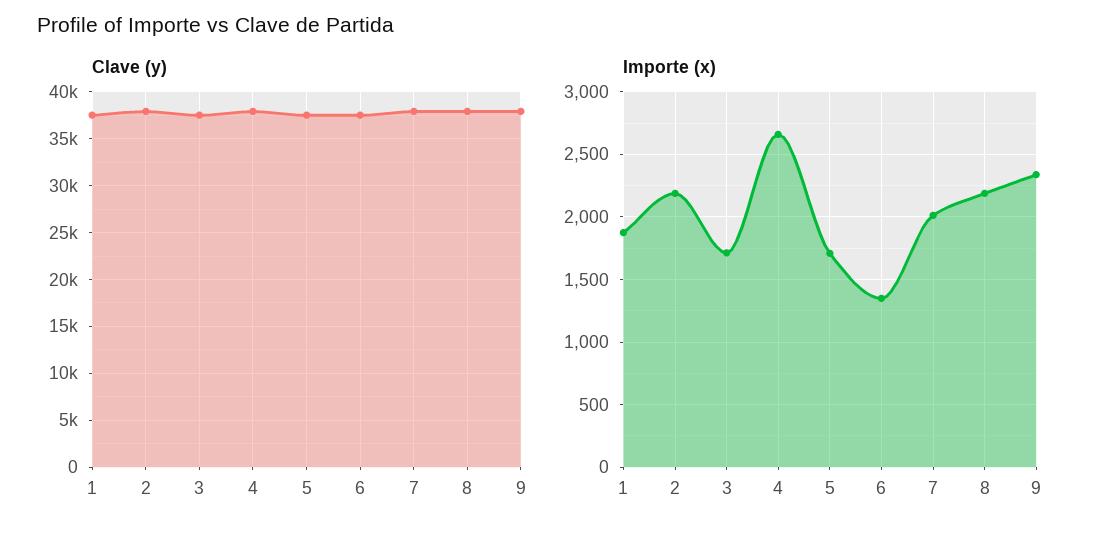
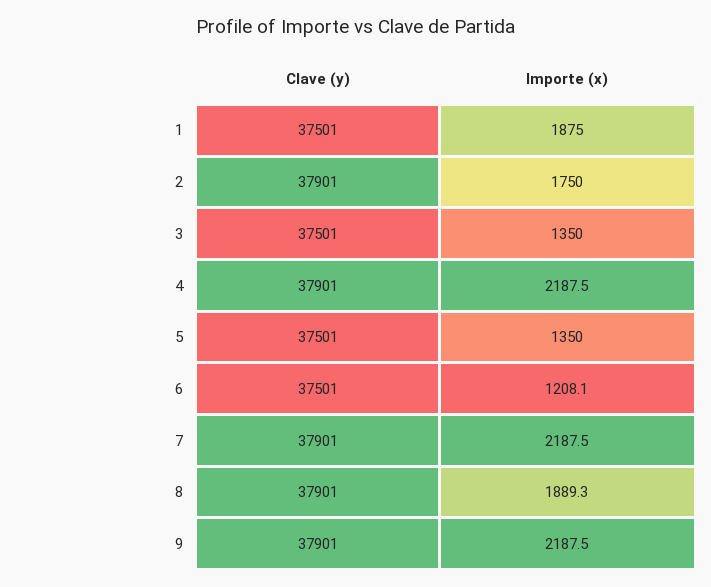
  {
    "Clave (y)": {
      "1": 37501,
      "2": 37901,
      "3": 37501,
      "4": 37901,
      "5": 37501,
      "6": 37501,
      "7": 37901,
      "8": 37901,
      "9": 37901
    },
    "Importe (x)": {
      "1": 1875,
-     "2": 2200,
+     "2": 1750,
-     "3": 1700,
+     "3": 1350,
-     "4": 2650,
+     "4": 2187.5,
-     "5": 1700,
+     "5": 1350,
-     "6": 1350,
+     "6": 1208.1,
-     "7": 2000,
+     "7": 2187.5,
-     "8": 2200,
+     "8": 1889.3,
-     "9": 2350
+     "9": 2187.5
    }
  }

